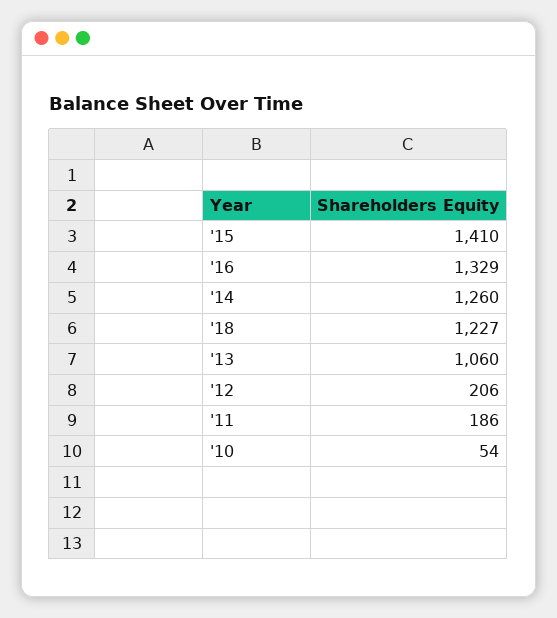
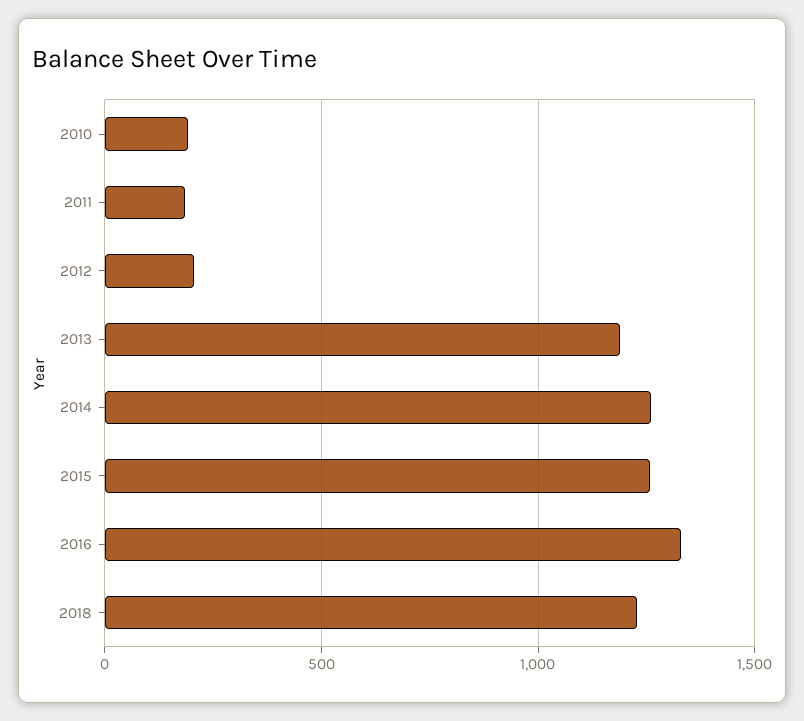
  {
-   "'15": 1410,
+   "'15": 1250,
    "'16": 1329,
    "'14": 1260,
    "'18": 1227,
-   "'13": 1060,
+   "'13": 1200,
    "'12": 206,
    "'11": 186,
-   "'10": 54
+   "'10": 200
  }

